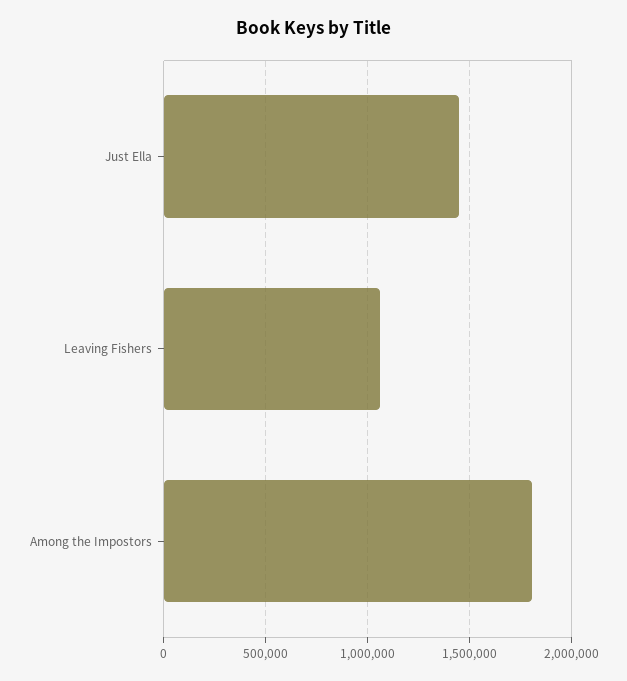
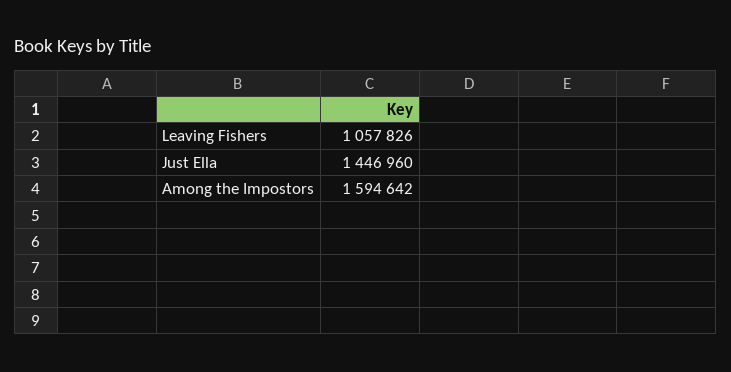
  {
    "Just Ella": 1446960,
    "Leaving Fishers": 1057826,
-   "Among the Impostors": 1800000
+   "Among the Impostors": 1594642
  }

